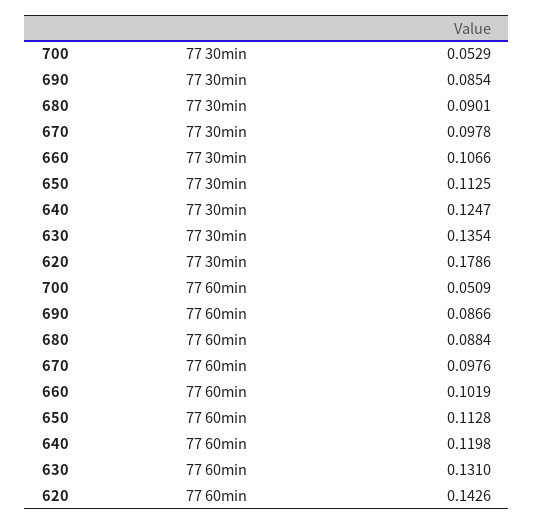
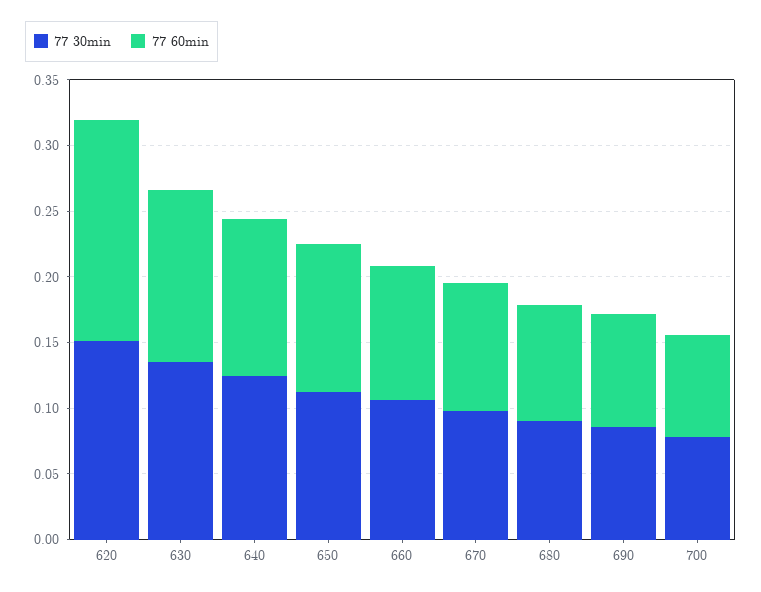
  {
    "77 30min": {
-     "700": 0.0529,
+     "700": 0.08,
      "690": 0.0854,
      "680": 0.0901,
      "670": 0.0978,
      "660": 0.1066,
      "650": 0.1125,
      "640": 0.1247,
      "630": 0.1354,
-     "620": 0.1786
+     "620": 0.15
    },
    "77 60min": {
-     "700": 0.0509,
+     "700": 0.08,
      "690": 0.0866,
      "680": 0.0884,
      "670": 0.0976,
      "660": 0.1019,
      "650": 0.1128,
      "640": 0.1198,
      "630": 0.131,
-     "620": 0.1426
+     "620": 0.17
    }
  }

